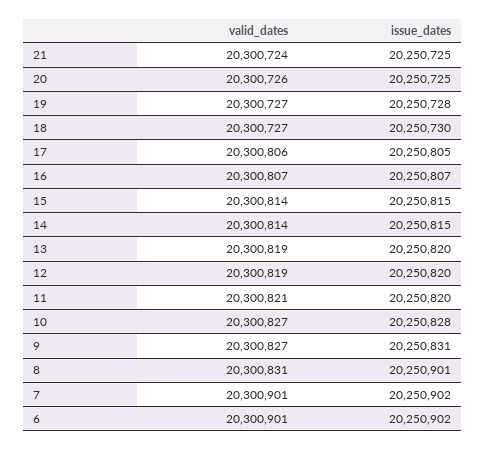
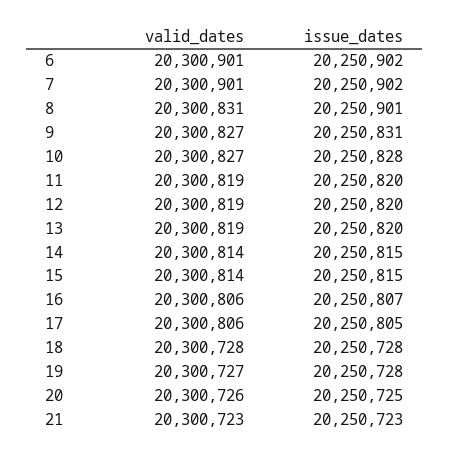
  {
    "valid_dates": {
-     "21": 20300724,
+     "21": 20300723,
      "20": 20300726,
      "19": 20300727,
-     "18": 20300727,
+     "18": 20300728,
      "17": 20300806,
-     "16": 20300807,
+     "16": 20300806,
      "15": 20300814,
      "14": 20300814,
      "13": 20300819,
      "12": 20300819,
-     "11": 20300821,
+     "11": 20300819,
      "10": 20300827,
      "9": 20300827,
      "8": 20300831,
      "7": 20300901,
      "6": 20300901
    },
    "issue_dates": {
-     "21": 20250725,
+     "21": 20250723,
      "20": 20250725,
      "19": 20250728,
-     "18": 20250730,
+     "18": 20250728,
      "17": 20250805,
      "16": 20250807,
      "15": 20250815,
      "14": 20250815,
      "13": 20250820,
      "12": 20250820,
      "11": 20250820,
      "10": 20250828,
      "9": 20250831,
      "8": 20250901,
      "7": 20250902,
      "6": 20250902
    }
  }

